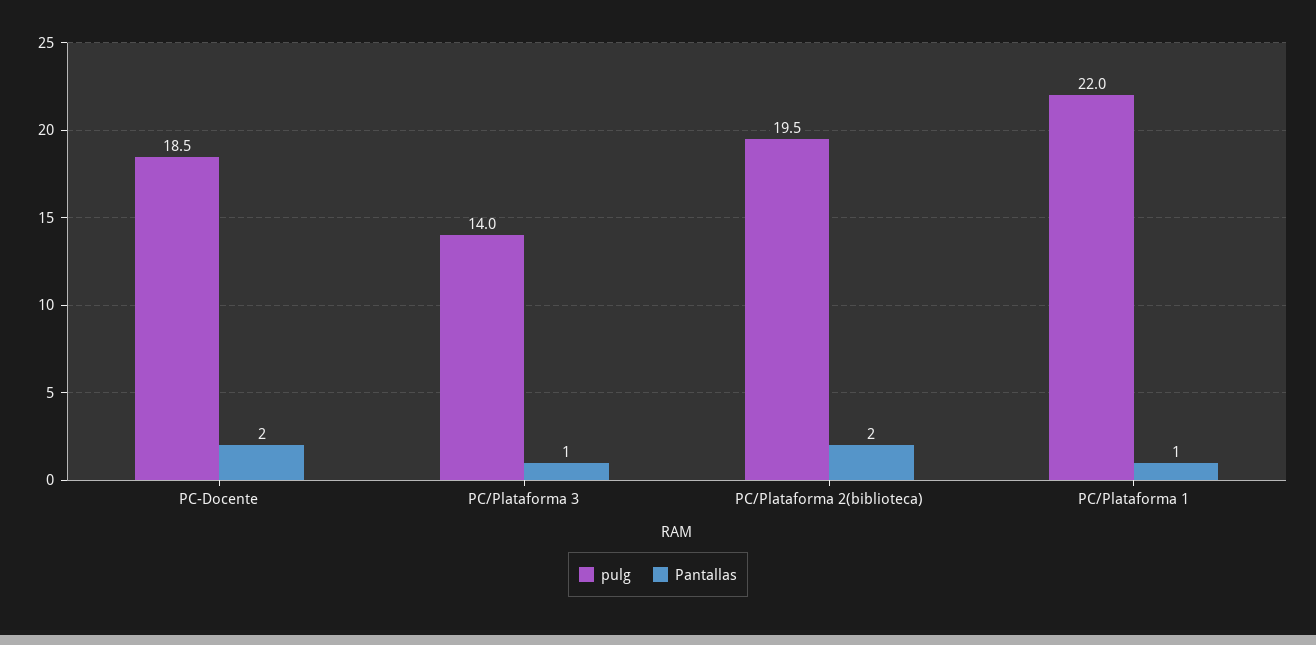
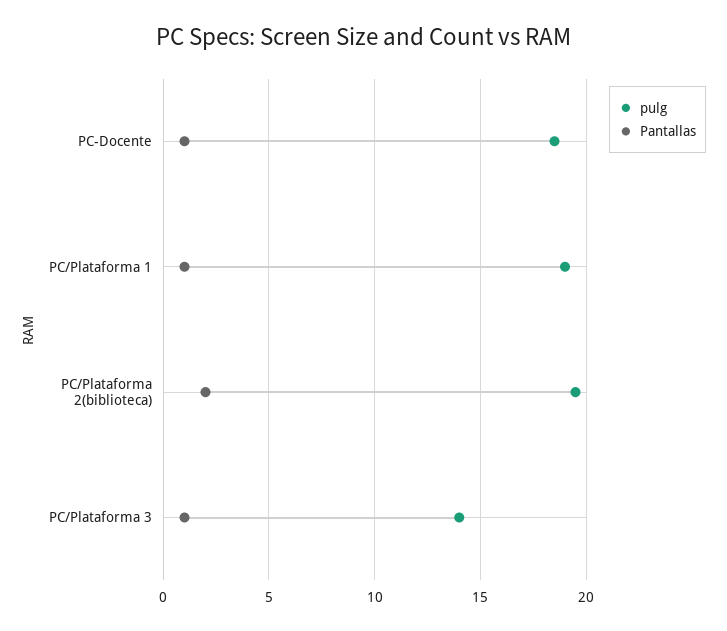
  {
    "pulg": {
      "PC-Docente": 18.5,
      "PC/Plataforma 3": 14,
      "PC/Plataforma 2(biblioteca)": 19.5,
-     "PC/Plataforma 1": 22
+     "PC/Plataforma 1": 19
    },
    "Pantallas": {
-     "PC-Docente": 2,
+     "PC-Docente": 1,
      "PC/Plataforma 3": 1,
      "PC/Plataforma 2(biblioteca)": 2,
      "PC/Plataforma 1": 1
    }
  }

